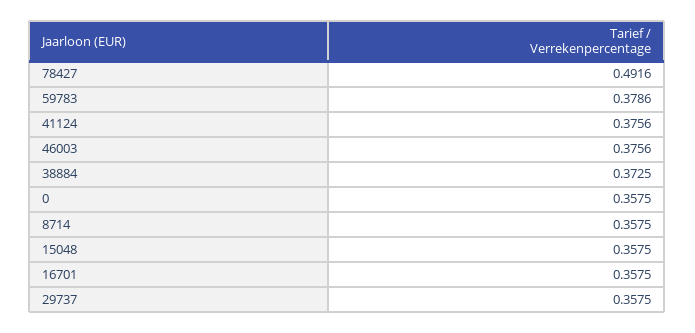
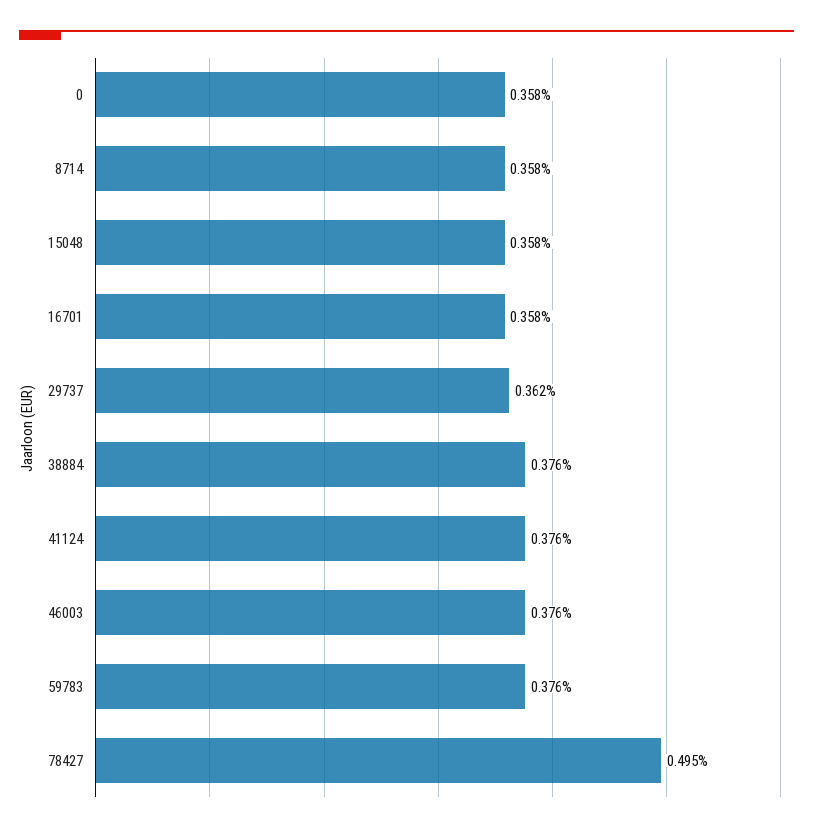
  {
-   "78427": 0.4916,
+   "78427": 0.495,
-   "59783": 0.3786,
+   "59783": 0.376,
    "41124": 0.3756,
    "46003": 0.3756,
-   "38884": 0.3725,
+   "38884": 0.376,
    "0": 0.3575,
    "8714": 0.3575,
    "15048": 0.3575,
    "16701": 0.3575,
-   "29737": 0.3575
+   "29737": 0.362
  }

